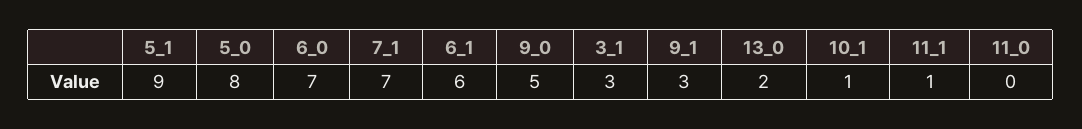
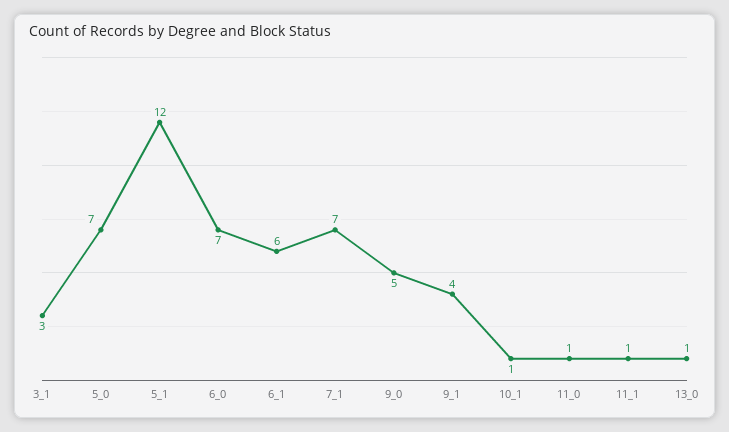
  {
-   "5_1": 9,
+   "5_1": 12,
-   "5_0": 8,
+   "5_0": 7,
    "6_0": 7,
    "7_1": 7,
    "6_1": 6,
    "9_0": 5,
    "3_1": 3,
-   "9_1": 3,
+   "9_1": 4,
-   "13_0": 2,
+   "13_0": 1,
    "10_1": 1,
    "11_1": 1,
-   "11_0": 0
+   "11_0": 1
  }

